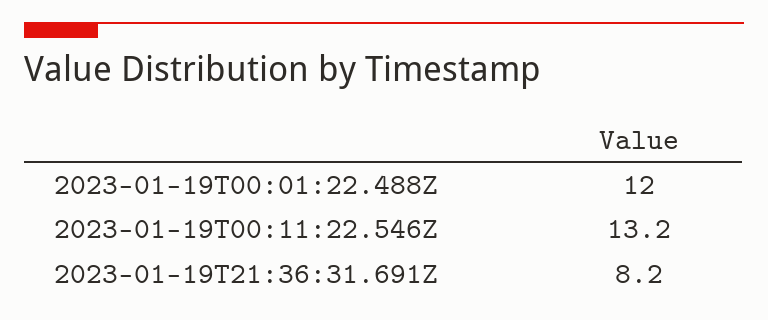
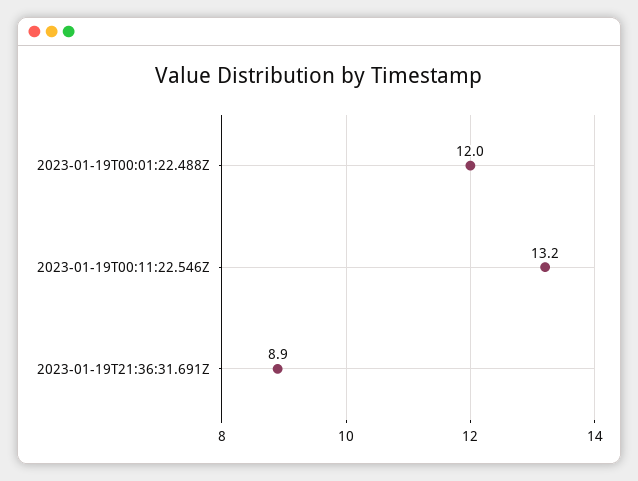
  {
    "2023-01-19T00:01:22.488Z": 12,
    "2023-01-19T00:11:22.546Z": 13.2,
-   "2023-01-19T21:36:31.691Z": 8.2
+   "2023-01-19T21:36:31.691Z": 8.9
  }

